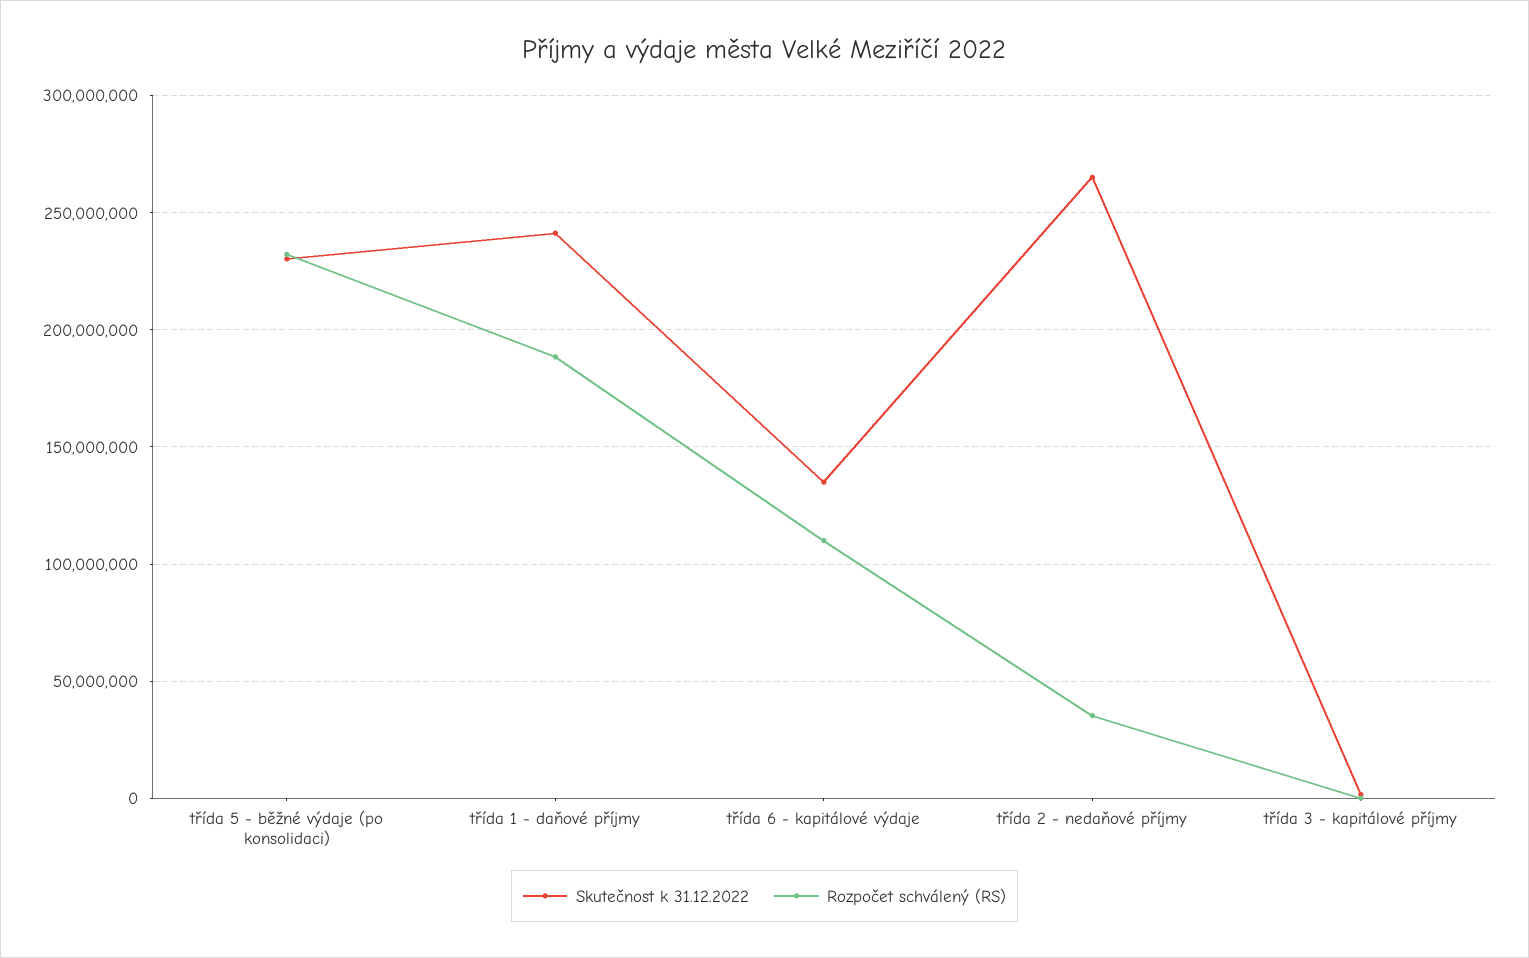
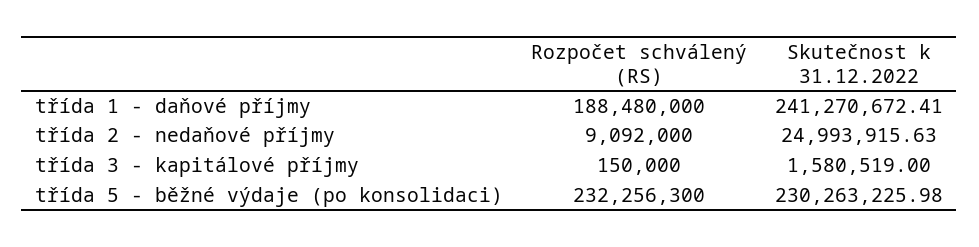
  {
    "Skutečnost k 31.12.2022": {
      "třída 5 - běžné výdaje (po konsolidaci)": 230263225.98,
      "třída 1 - daňové příjmy": 241270672.41,
-     "třída 6 - kapitálové výdaje": 135000000,
-     "třída 2 - nedaňové příjmy": 265000000,
+     "třída 2 - nedaňové příjmy": 24993915.63,
      "třída 3 - kapitálové příjmy": 1580519
    },
    "Rozpočet schválený (RS)": {
      "třída 5 - běžné výdaje (po konsolidaci)": 232256300,
      "třída 1 - daňové příjmy": 188480000,
-     "třída 6 - kapitálové výdaje": 110000000,
-     "třída 2 - nedaňové příjmy": 35000000,
+     "třída 2 - nedaňové příjmy": 9092000,
      "třída 3 - kapitálové příjmy": 150000
    }
  }

